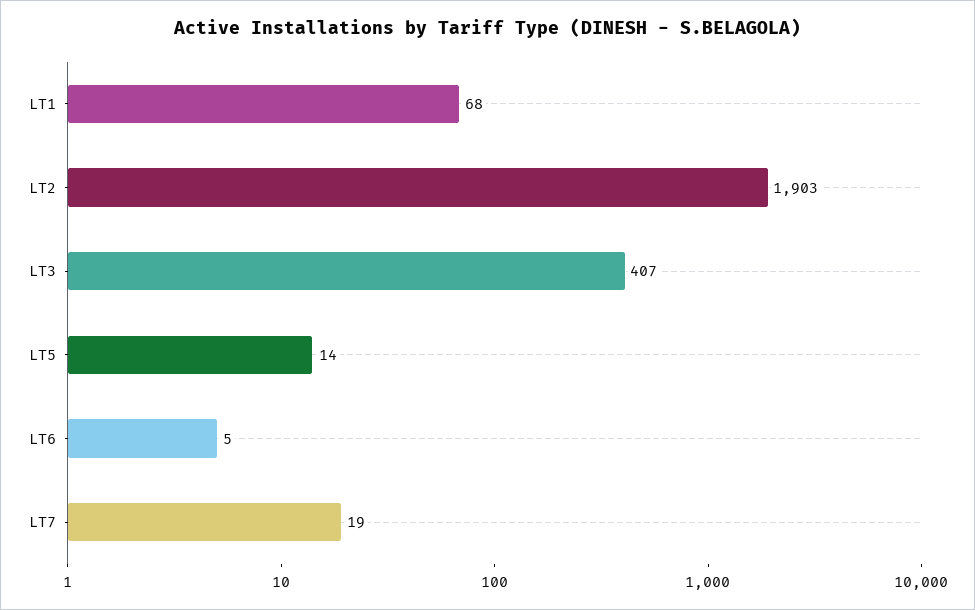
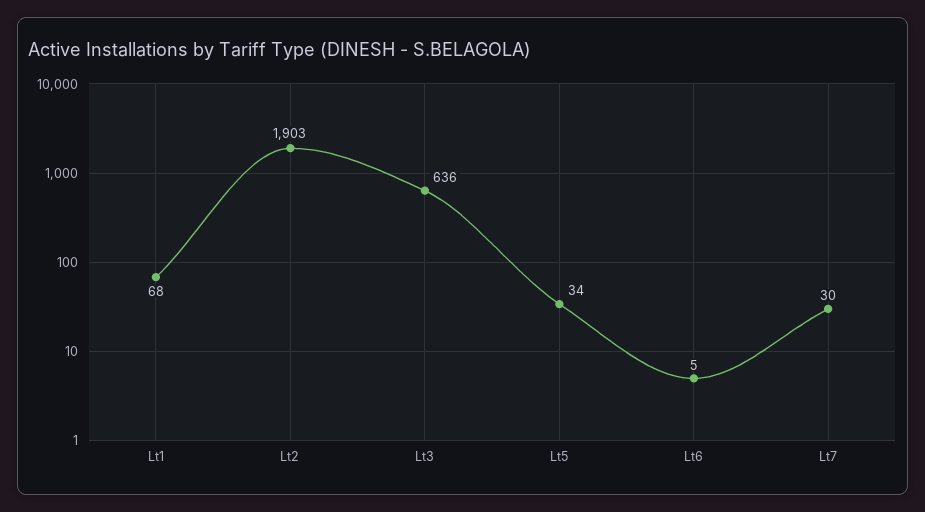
  {
    "LT1": 68,
    "LT2": 1903,
-   "LT3": 407,
+   "LT3": 636,
-   "LT5": 14,
+   "LT5": 34,
    "LT6": 5,
-   "LT7": 19
+   "LT7": 30
  }

